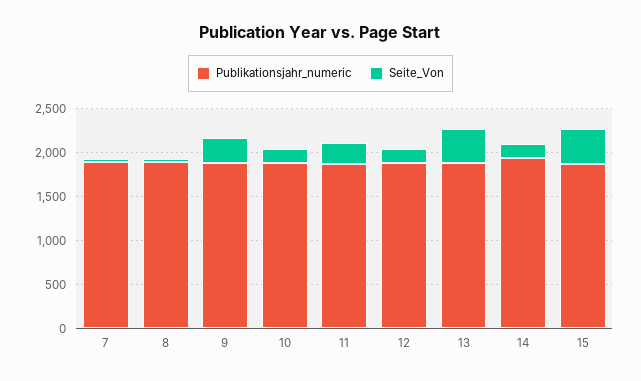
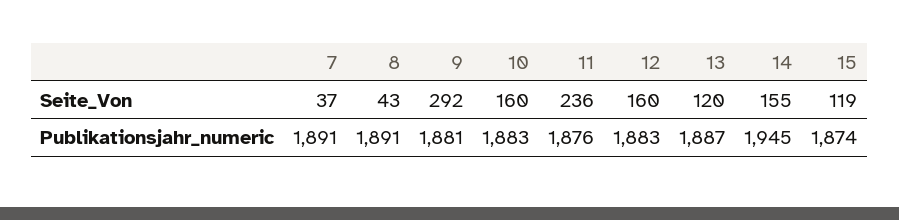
  {
    "Publikationsjahr_numeric": {
      "7": 1891,
      "8": 1891,
      "9": 1881,
      "10": 1883,
      "11": 1876,
      "12": 1883,
      "13": 1887,
      "14": 1945,
      "15": 1874
    },
    "Seite_Von": {
      "7": 37,
      "8": 43,
      "9": 292,
      "10": 160,
      "11": 236,
      "12": 160,
-     "13": 400,
+     "13": 120,
      "14": 155,
-     "15": 400
+     "15": 119
    }
  }

